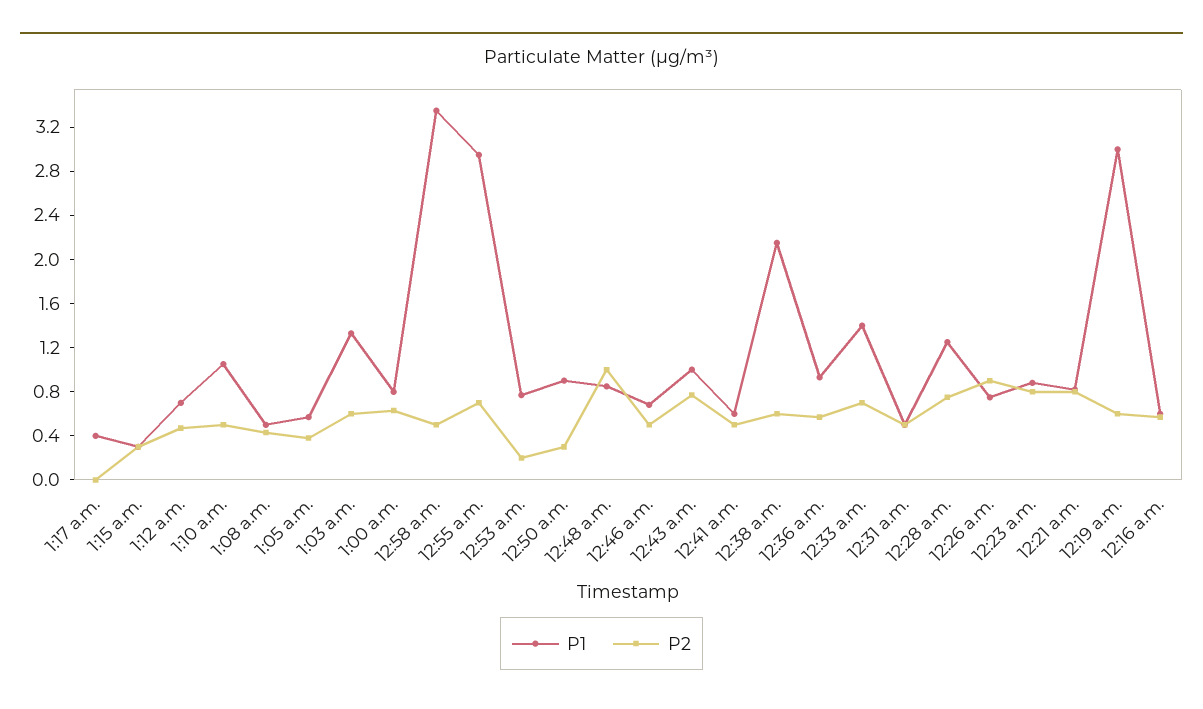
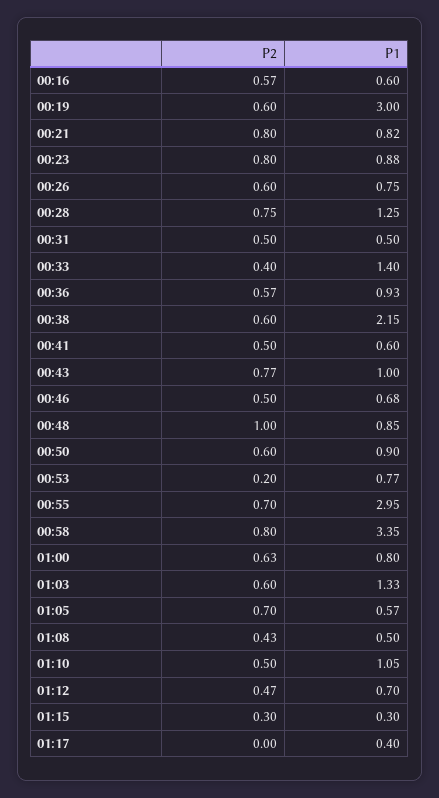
  {
    "P1": {
      "1:17 a.m.": 0.4,
      "1:15 a.m.": 0.3,
      "1:12 a.m.": 0.7,
      "1:10 a.m.": 1.05,
      "1:08 a.m.": 0.5,
      "1:05 a.m.": 0.57,
      "1:03 a.m.": 1.33,
      "1:00 a.m.": 0.8,
      "12:58 a.m.": 3.35,
      "12:55 a.m.": 2.95,
      "12:53 a.m.": 0.77,
      "12:50 a.m.": 0.9,
      "12:48 a.m.": 0.85,
      "12:46 a.m.": 0.68,
      "12:43 a.m.": 1,
      "12:41 a.m.": 0.6,
      "12:38 a.m.": 2.15,
      "12:36 a.m.": 0.93,
      "12:33 a.m.": 1.4,
      "12:31 a.m.": 0.5,
      "12:28 a.m.": 1.25,
      "12:26 a.m.": 0.75,
      "12:23 a.m.": 0.88,
      "12:21 a.m.": 0.82,
      "12:19 a.m.": 3,
      "12:16 a.m.": 0.6
    },
    "P2": {
      "1:17 a.m.": 0,
      "1:15 a.m.": 0.3,
      "1:12 a.m.": 0.47,
      "1:10 a.m.": 0.5,
      "1:08 a.m.": 0.43,
-     "1:05 a.m.": 0.4,
+     "1:05 a.m.": 0.7,
      "1:03 a.m.": 0.6,
      "1:00 a.m.": 0.63,
-     "12:58 a.m.": 0.5,
+     "12:58 a.m.": 0.8,
      "12:55 a.m.": 0.7,
      "12:53 a.m.": 0.2,
-     "12:50 a.m.": 0.3,
+     "12:50 a.m.": 0.6,
      "12:48 a.m.": 1,
      "12:46 a.m.": 0.5,
      "12:43 a.m.": 0.77,
      "12:41 a.m.": 0.5,
      "12:38 a.m.": 0.6,
      "12:36 a.m.": 0.57,
-     "12:33 a.m.": 0.7,
+     "12:33 a.m.": 0.4,
      "12:31 a.m.": 0.5,
      "12:28 a.m.": 0.75,
-     "12:26 a.m.": 0.9,
+     "12:26 a.m.": 0.6,
      "12:23 a.m.": 0.8,
      "12:21 a.m.": 0.8,
      "12:19 a.m.": 0.6,
      "12:16 a.m.": 0.57
    }
  }

